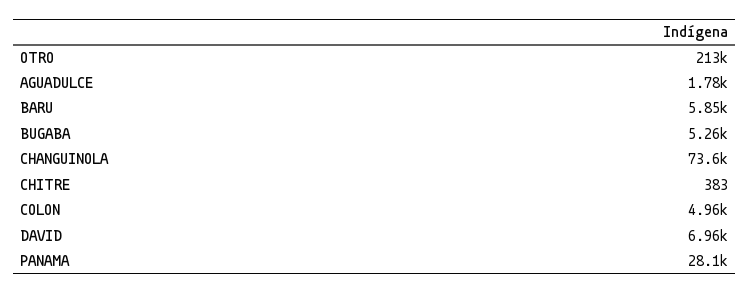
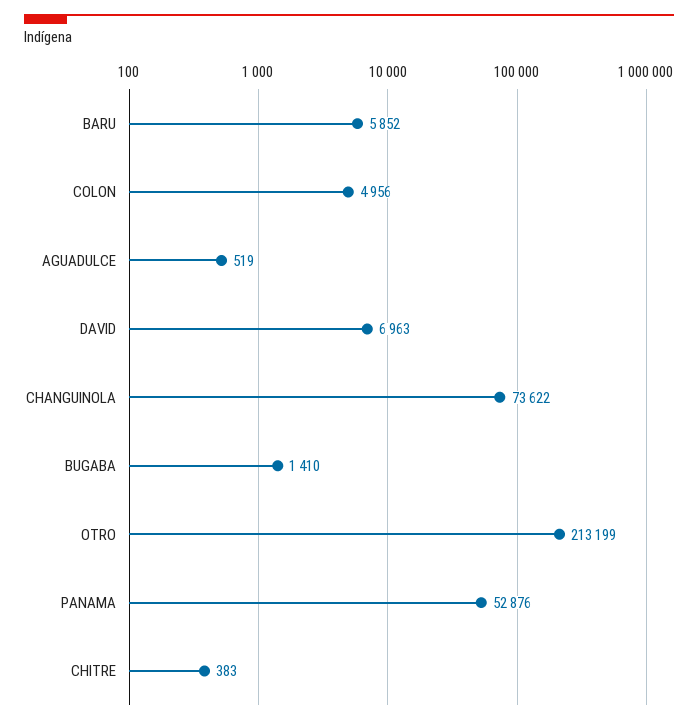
  {
    "OTRO": 213199,
-   "AGUADULCE": 1780,
+   "AGUADULCE": 519,
    "BARU": 5852,
-   "BUGABA": 5260,
+   "BUGABA": 1410,
    "CHANGUINOLA": 73622,
    "CHITRE": 383,
    "COLON": 4956,
    "DAVID": 6963,
-   "PANAMA": 28100
+   "PANAMA": 52876
  }

